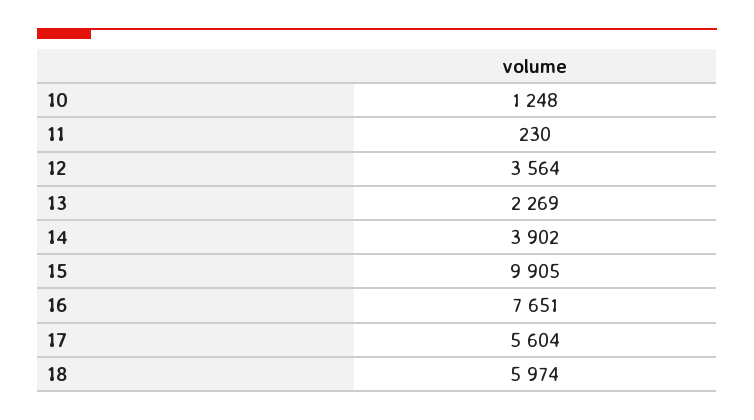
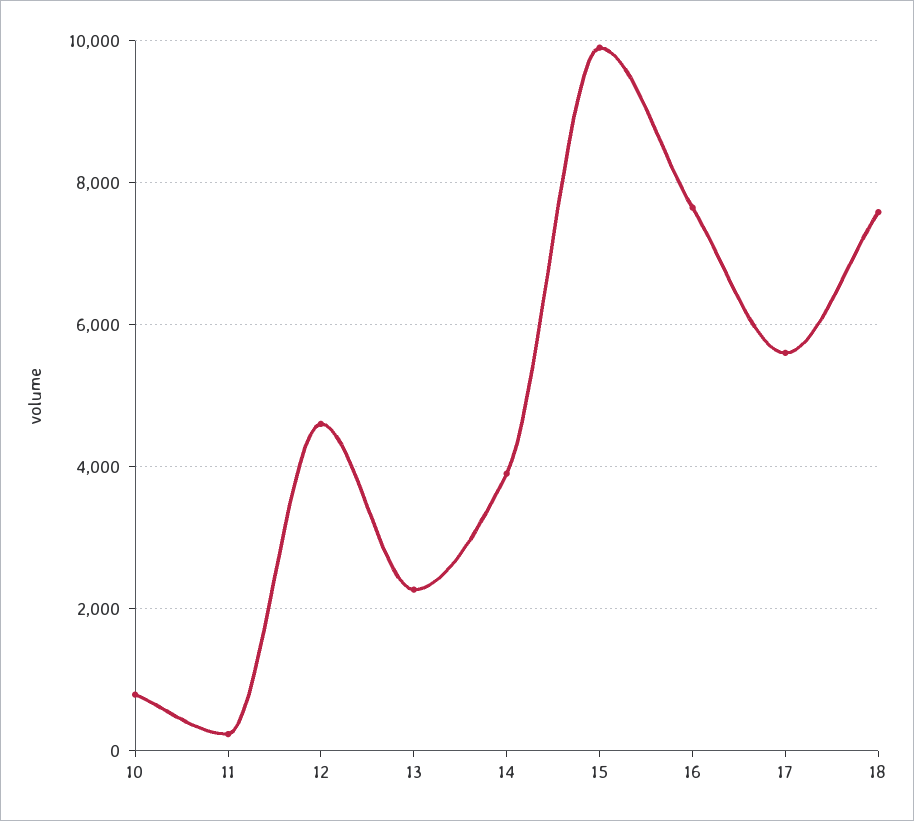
  {
-   "10": 1248,
+   "10": 800,
    "11": 230,
-   "12": 3564,
+   "12": 4600,
    "13": 2269,
    "14": 3902,
    "15": 9905,
    "16": 7651,
    "17": 5604,
-   "18": 5974
+   "18": 7600
  }

